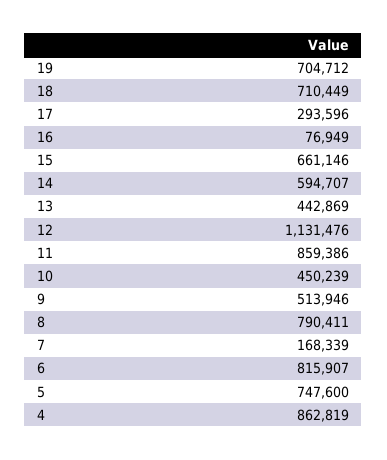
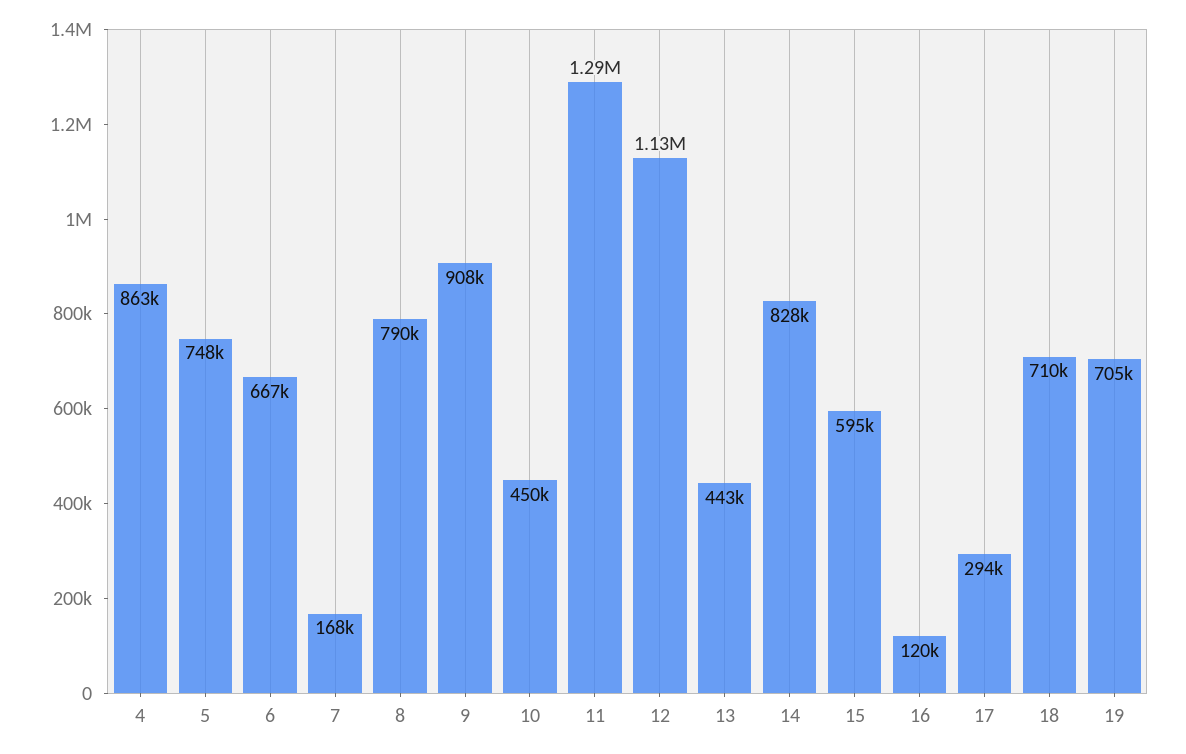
  {
    "19": 704712,
    "18": 710449,
    "17": 293596,
-   "16": 76949,
+   "16": 120000,
-   "15": 661146,
+   "15": 595000,
-   "14": 594707,
+   "14": 828000,
    "13": 442869,
    "12": 1131476,
-   "11": 859386,
+   "11": 1290000,
    "10": 450239,
-   "9": 513946,
+   "9": 908000,
    "8": 790411,
    "7": 168339,
-   "6": 815907,
+   "6": 667000,
    "5": 747600,
    "4": 862819
  }

